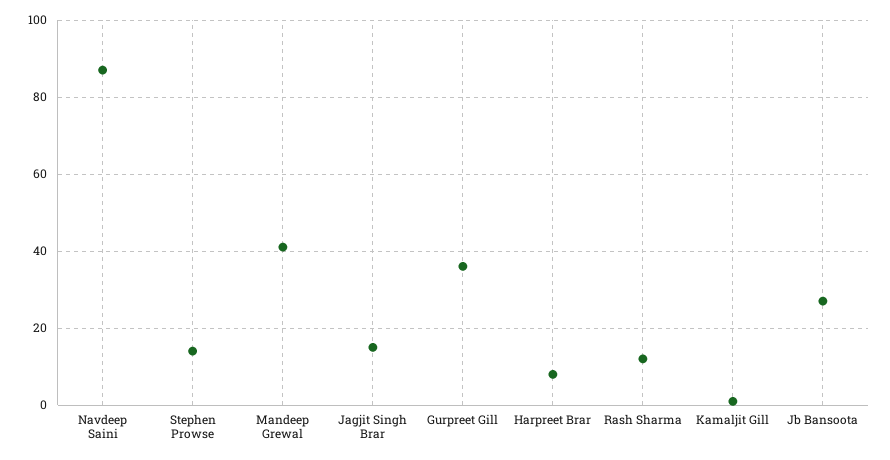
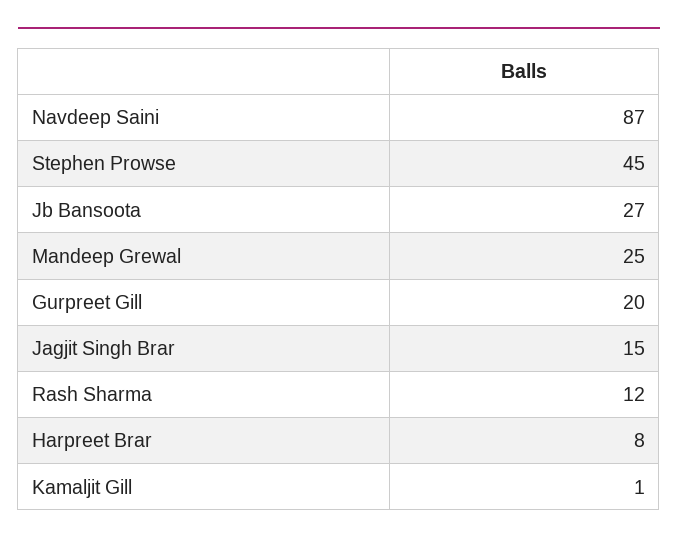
  {
    "Navdeep Saini": 87,
-   "Stephen Prowse": 15,
+   "Stephen Prowse": 45,
-   "Mandeep Grewal": 40,
+   "Mandeep Grewal": 25,
    "Jagjit Singh Brar": 15,
-   "Gurpreet Gill": 35,
+   "Gurpreet Gill": 20,
    "Harpreet Brar": 8,
    "Rash Sharma": 12,
    "Kamaljit Gill": 1,
    "Jb Bansoota": 27
  }

